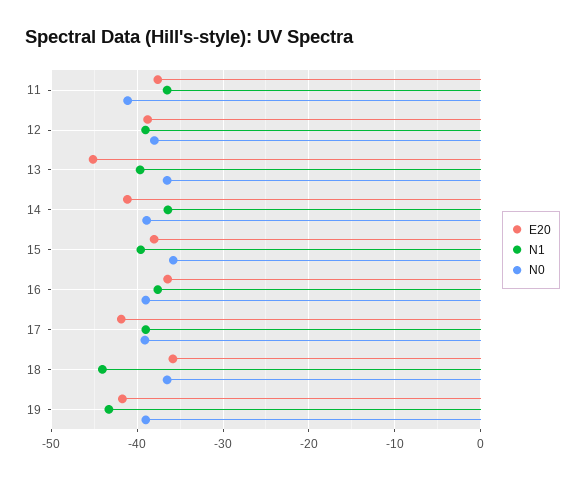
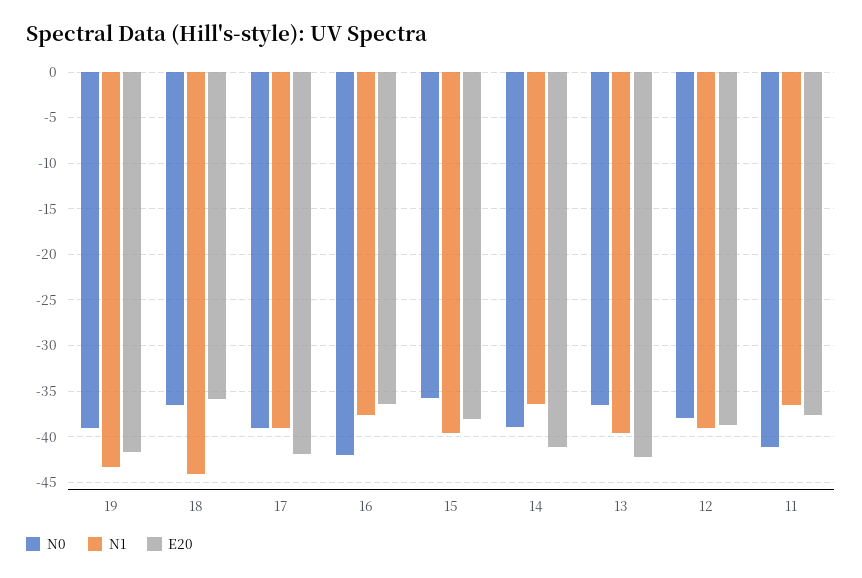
  {
    "E20": {
      "11": -38,
      "12": -39,
-     "13": -45,
+     "13": -42,
      "14": -41,
      "15": -38,
      "16": -36,
      "17": -42,
      "18": -36,
      "19": -42
    },
    "N1": {
      "11": -37,
      "12": -39,
      "13": -40,
      "14": -36,
      "15": -40,
      "16": -38,
      "17": -39,
      "18": -44,
      "19": -43
    },
    "N0": {
      "11": -41,
      "12": -38,
      "13": -37,
      "14": -39,
      "15": -36,
-     "16": -39,
+     "16": -42,
      "17": -39,
      "18": -37,
      "19": -39
    }
  }

